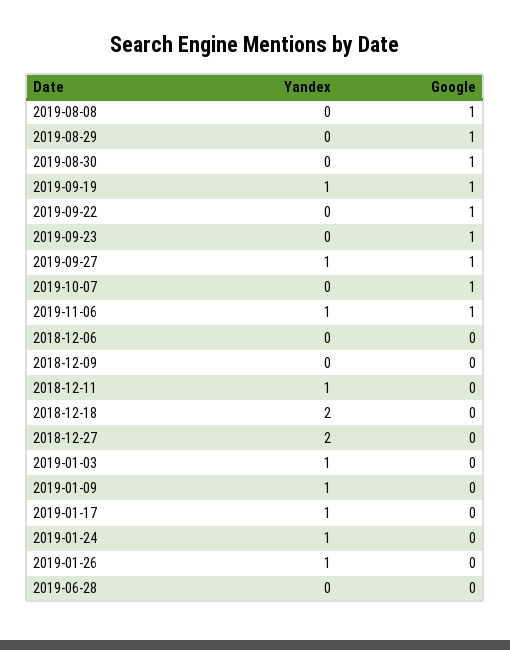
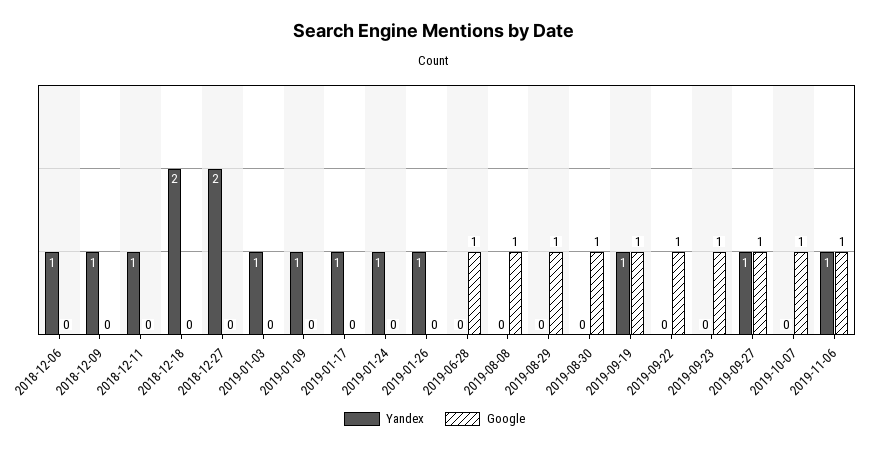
  {
    "Yandex": {
      "2019-08-08": 0,
      "2019-08-29": 0,
      "2019-08-30": 0,
      "2019-09-19": 1,
      "2019-09-22": 0,
      "2019-09-23": 0,
      "2019-09-27": 1,
      "2019-10-07": 0,
      "2019-11-06": 1,
-     "2018-12-06": 0,
+     "2018-12-06": 1,
-     "2018-12-09": 0,
+     "2018-12-09": 1,
      "2018-12-11": 1,
      "2018-12-18": 2,
      "2018-12-27": 2,
      "2019-01-03": 1,
      "2019-01-09": 1,
      "2019-01-17": 1,
      "2019-01-24": 1,
      "2019-01-26": 1,
      "2019-06-28": 0
    },
    "Google": {
      "2019-08-08": 1,
      "2019-08-29": 1,
      "2019-08-30": 1,
      "2019-09-19": 1,
      "2019-09-22": 1,
      "2019-09-23": 1,
      "2019-09-27": 1,
      "2019-10-07": 1,
      "2019-11-06": 1,
      "2018-12-06": 0,
      "2018-12-09": 0,
      "2018-12-11": 0,
      "2018-12-18": 0,
      "2018-12-27": 0,
      "2019-01-03": 0,
      "2019-01-09": 0,
      "2019-01-17": 0,
      "2019-01-24": 0,
      "2019-01-26": 0,
-     "2019-06-28": 0
+     "2019-06-28": 1
    }
  }

